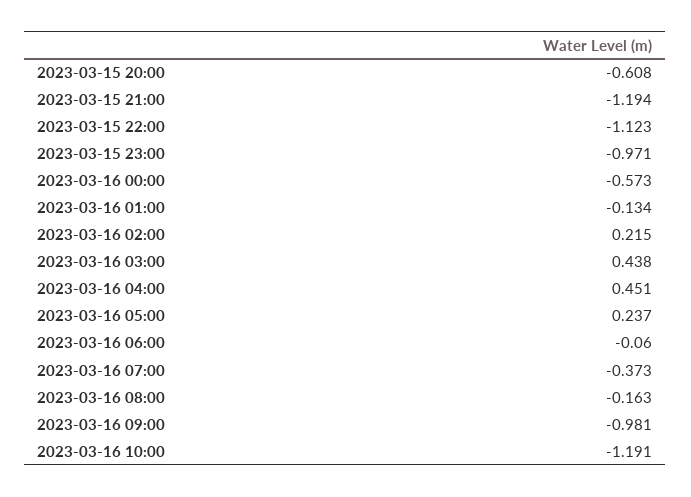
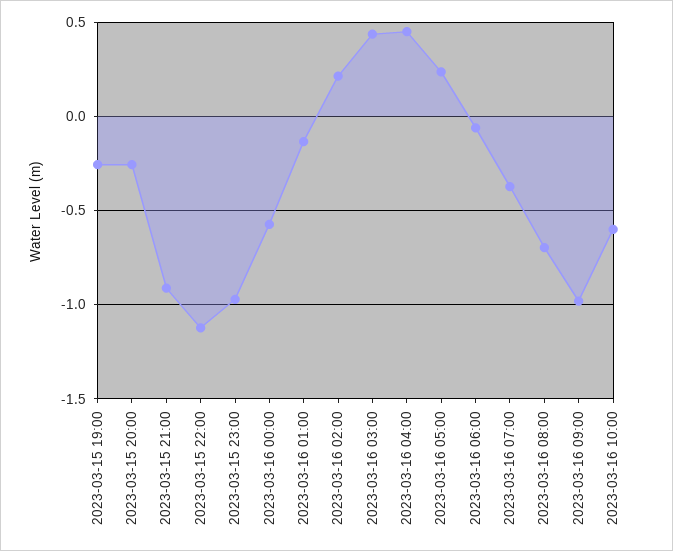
  {
-   "2023-03-15 20:00": -0.608,
+   "2023-03-15 20:00": -0.25,
-   "2023-03-15 21:00": -1.194,
+   "2023-03-15 21:00": -0.9,
    "2023-03-15 22:00": -1.123,
    "2023-03-15 23:00": -0.971,
    "2023-03-16 00:00": -0.573,
    "2023-03-16 01:00": -0.134,
    "2023-03-16 02:00": 0.215,
    "2023-03-16 03:00": 0.438,
    "2023-03-16 04:00": 0.451,
    "2023-03-16 05:00": 0.237,
    "2023-03-16 06:00": -0.06,
    "2023-03-16 07:00": -0.373,
-   "2023-03-16 08:00": -0.163,
+   "2023-03-16 08:00": -0.7,
    "2023-03-16 09:00": -0.981,
-   "2023-03-16 10:00": -1.191
+   "2023-03-16 10:00": -0.6,
+   "2023-03-15 19:00": -0.25
  }

